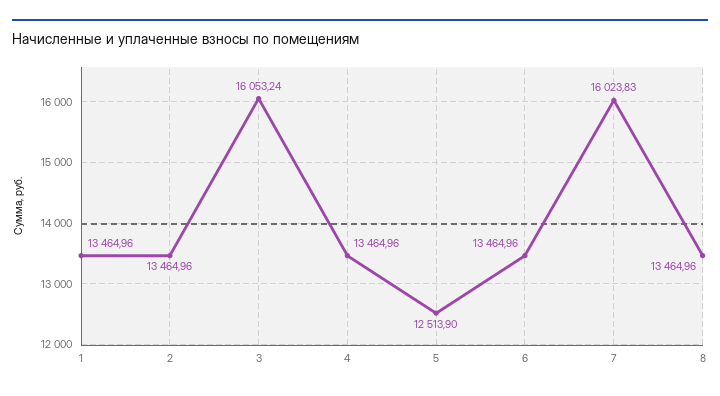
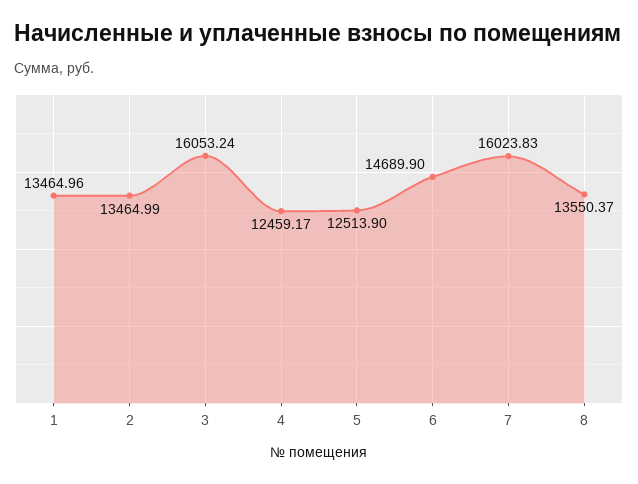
  {
    "1": 13464.96,
-   "2": 13464.96,
+   "2": 13464.99,
    "3": 16053.24,
-   "4": 13464.96,
+   "4": 12459.17,
    "5": 12513.9,
-   "6": 13464.96,
+   "6": 14689.9,
    "7": 16023.83,
-   "8": 13464.96
+   "8": 13550.37
  }

